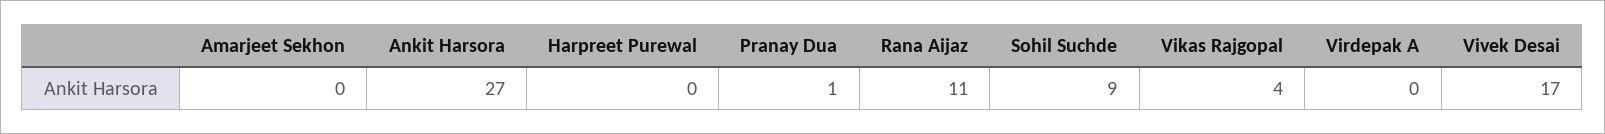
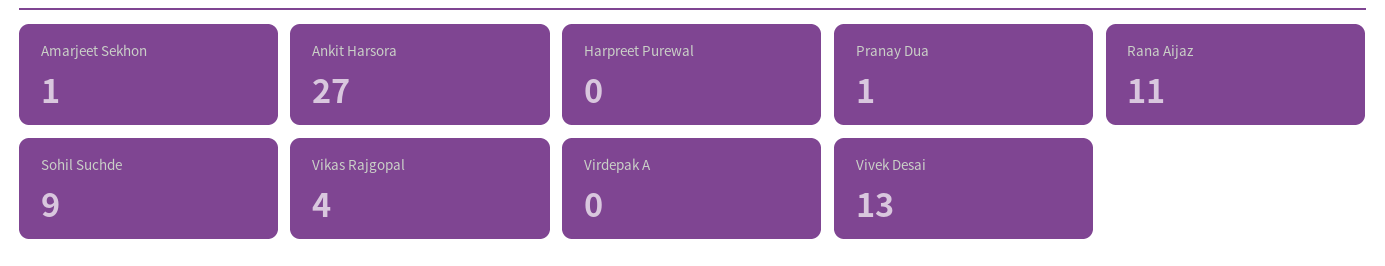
  {
-   "Amarjeet Sekhon": 0,
+   "Amarjeet Sekhon": 1,
    "Ankit Harsora": 27,
    "Harpreet Purewal": 0,
    "Pranay Dua": 1,
    "Rana Aijaz": 11,
    "Sohil Suchde": 9,
    "Vikas Rajgopal": 4,
    "Virdepak A": 0,
-   "Vivek Desai": 17
+   "Vivek Desai": 13
  }

